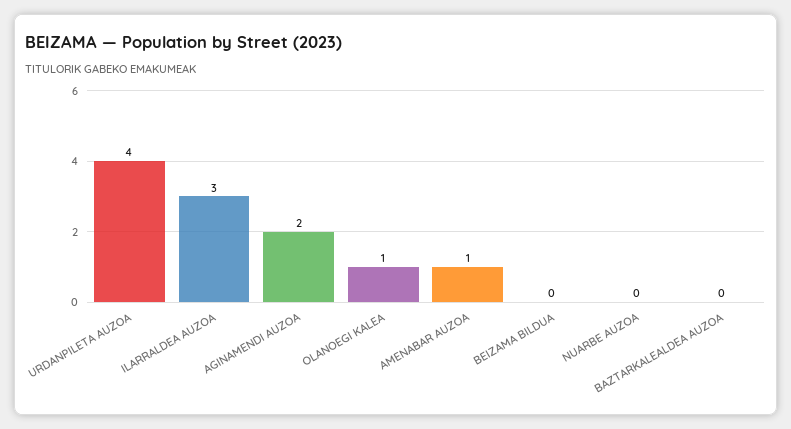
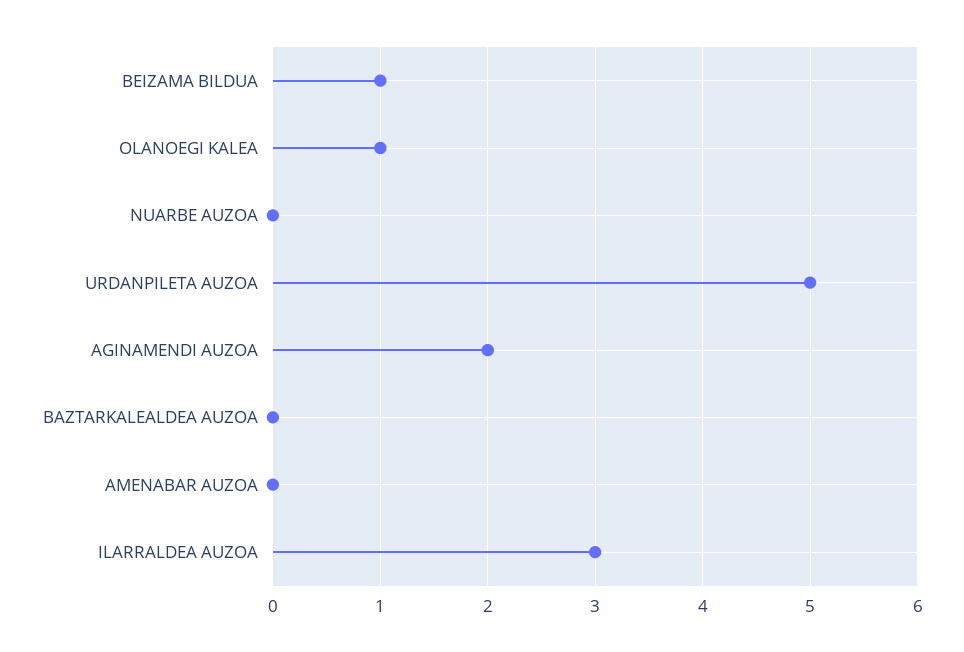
  {
-   "URDANPILETA AUZOA": 4,
+   "URDANPILETA AUZOA": 5,
    "ILARRALDEA AUZOA": 3,
    "AGINAMENDI AUZOA": 2,
    "OLANOEGI KALEA": 1,
-   "AMENABAR AUZOA": 1,
+   "AMENABAR AUZOA": 0,
-   "BEIZAMA BILDUA": 0,
+   "BEIZAMA BILDUA": 1,
    "NUARBE AUZOA": 0,
    "BAZTARKALEALDEA AUZOA": 0
  }

